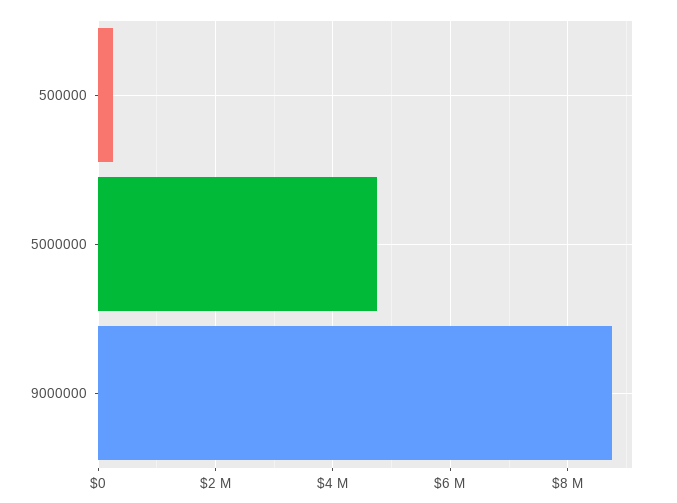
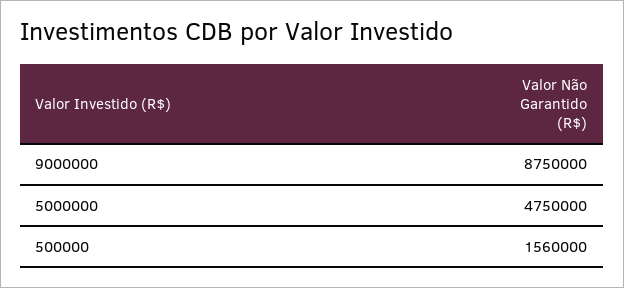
  {
-   "500000": 200000,
+   "500000": 1560000,
    "5000000": 4750000,
    "9000000": 8750000
  }

